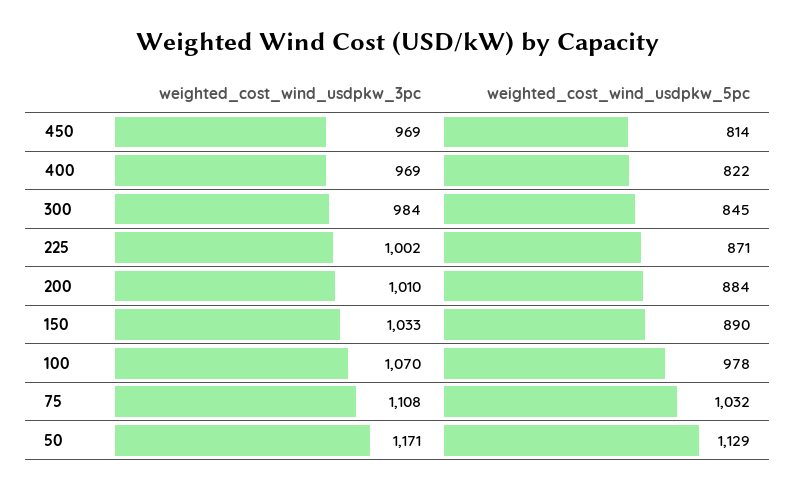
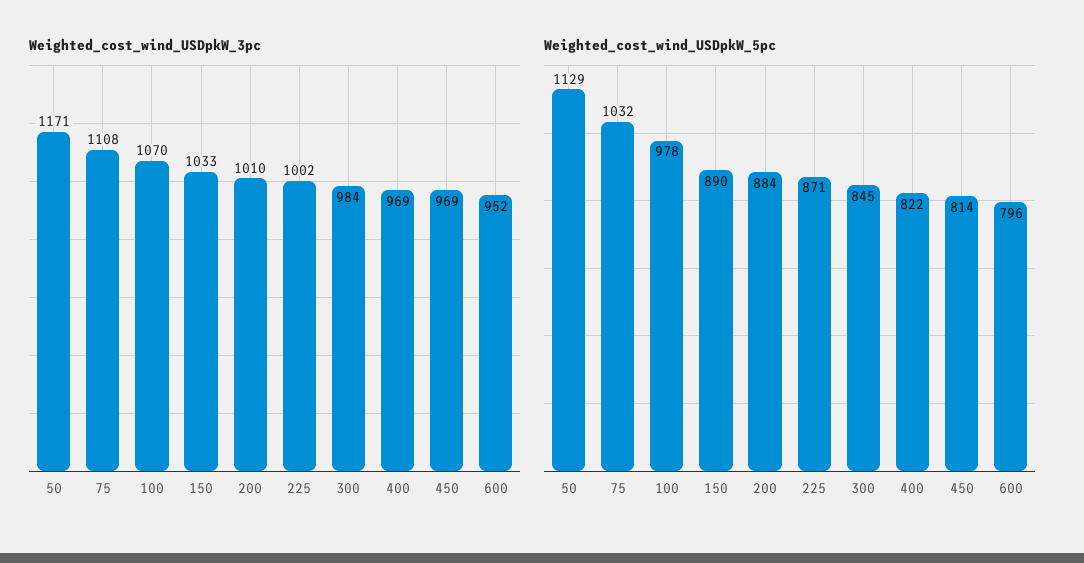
  {
    "weighted_cost_wind_usdpkw_3pc": {
      "450": 969,
      "400": 969,
      "300": 984,
      "225": 1002,
      "200": 1010,
      "150": 1033,
      "100": 1070,
      "75": 1108,
-     "50": 1171
+     "50": 1171,
+     "600": 952
    },
    "weighted_cost_wind_usdpkw_5pc": {
      "450": 814,
      "400": 822,
      "300": 845,
      "225": 871,
      "200": 884,
      "150": 890,
      "100": 978,
      "75": 1032,
-     "50": 1129
+     "50": 1129,
+     "600": 796
    }
  }

